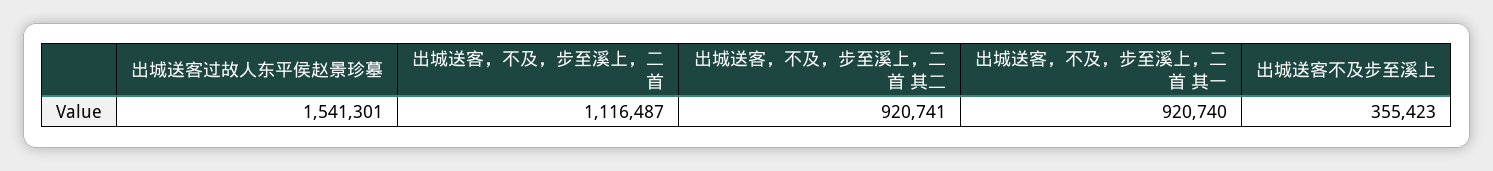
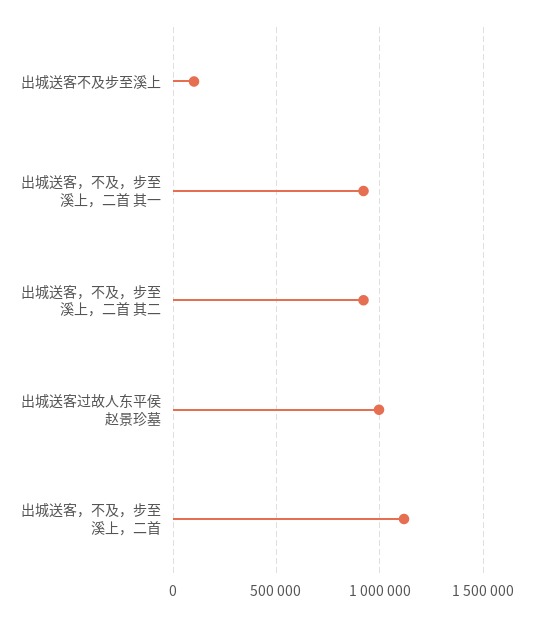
  {
-   "出城送客过故人东平侯赵景珍墓": 1541301,
+   "出城送客过故人东平侯赵景珍墓": 1000000,
    "出城送客，不及，步至溪上，二首": 1116487,
    "出城送客，不及，步至溪上，二首 其二": 920741,
    "出城送客，不及，步至溪上，二首 其一": 920740,
-   "出城送客不及步至溪上": 355423
+   "出城送客不及步至溪上": 100000
  }

